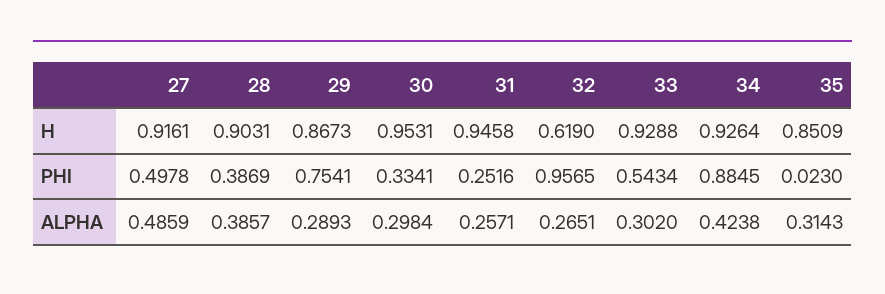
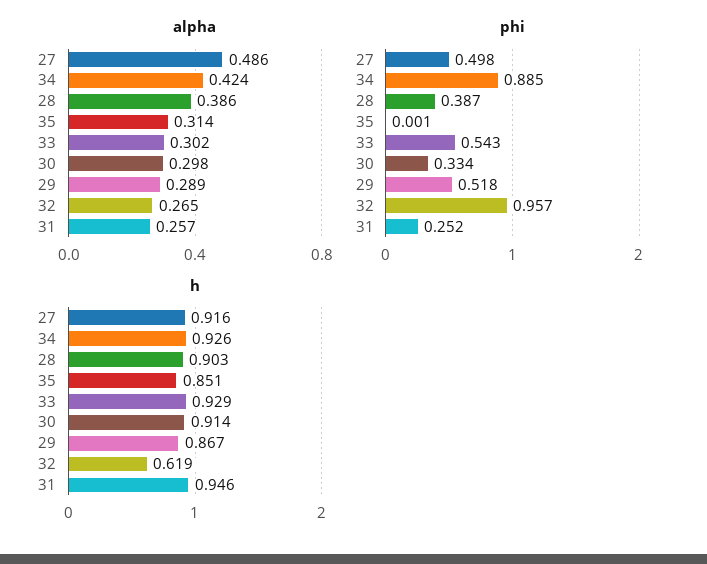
  {
    "H": {
      "27": 0.9161,
      "28": 0.9031,
      "29": 0.8673,
-     "30": 0.9531,
+     "30": 0.914,
      "31": 0.9458,
      "32": 0.619,
      "33": 0.9288,
      "34": 0.9264,
      "35": 0.8509
    },
    "PHI": {
      "27": 0.4978,
      "28": 0.3869,
-     "29": 0.7541,
+     "29": 0.518,
      "30": 0.3341,
      "31": 0.2516,
      "32": 0.9565,
      "33": 0.5434,
      "34": 0.8845,
-     "35": 0.023
+     "35": 0.001
    },
    "ALPHA": {
      "27": 0.4859,
      "28": 0.3857,
      "29": 0.2893,
      "30": 0.2984,
      "31": 0.2571,
      "32": 0.2651,
      "33": 0.302,
      "34": 0.4238,
      "35": 0.3143
    }
  }

